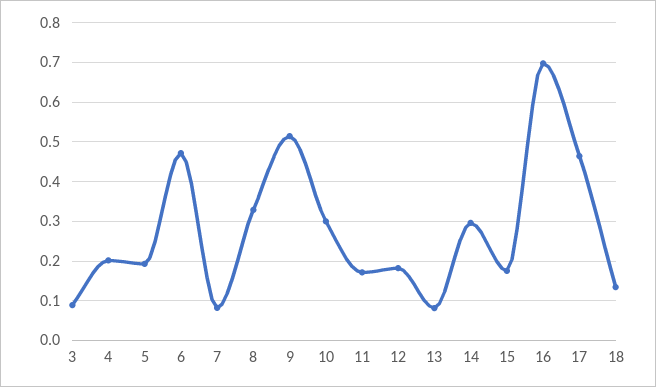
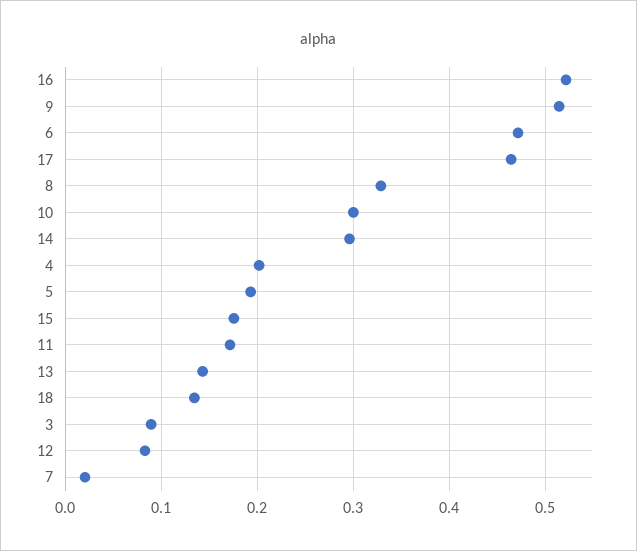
  {
    "3": 0.09,
    "4": 0.2,
    "5": 0.19,
    "6": 0.47,
-   "7": 0.08,
+   "7": 0.02,
    "8": 0.33,
    "9": 0.51,
    "10": 0.3,
    "11": 0.17,
-   "12": 0.18,
+   "12": 0.08,
-   "13": 0.08,
+   "13": 0.14,
    "14": 0.3,
    "15": 0.18,
-   "16": 0.7,
+   "16": 0.52,
    "17": 0.46,
    "18": 0.13
  }

